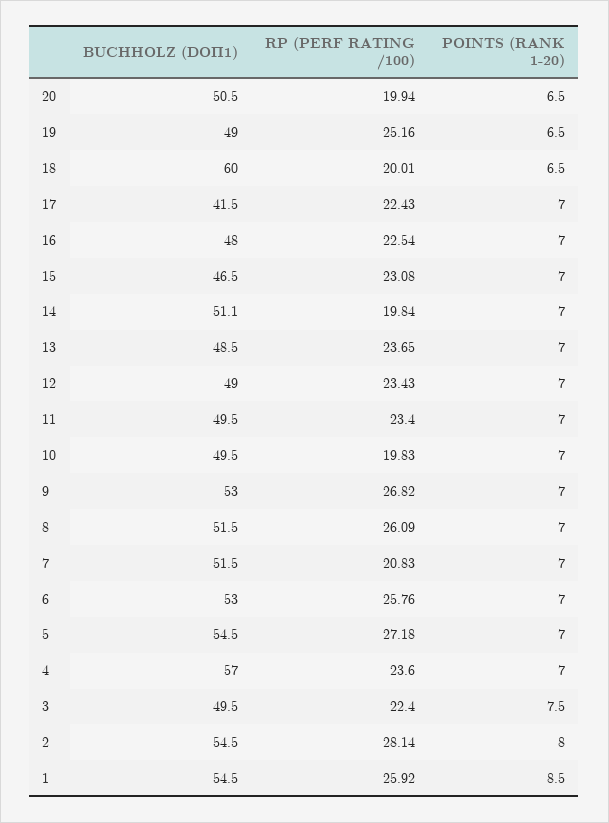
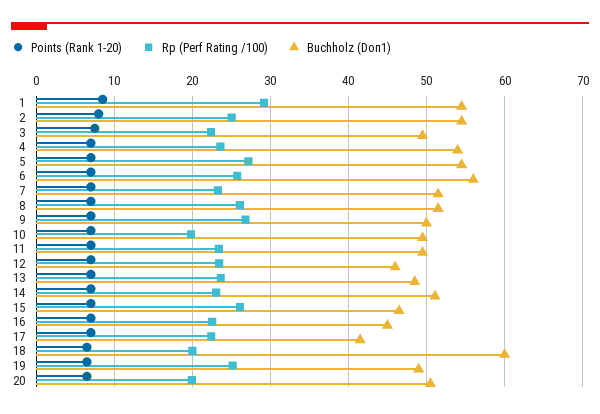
  {
    "BUCHHOLZ (DOП1)": {
      "20": 50.5,
      "19": 49,
      "18": 60,
      "17": 41.5,
-     "16": 48,
+     "16": 45,
      "15": 46.5,
      "14": 51.1,
      "13": 48.5,
-     "12": 49,
+     "12": 46,
      "11": 49.5,
      "10": 49.5,
-     "9": 53,
+     "9": 50,
      "8": 51.5,
      "7": 51.5,
-     "6": 53,
+     "6": 56,
      "5": 54.5,
-     "4": 57,
+     "4": 54,
      "3": 49.5,
      "2": 54.5,
      "1": 54.5
    },
    "RP (PERF RATING /100)": {
      "20": 19.94,
      "19": 25.16,
      "18": 20.01,
      "17": 22.43,
      "16": 22.54,
-     "15": 23.08,
+     "15": 26,
-     "14": 19.84,
+     "14": 23,
      "13": 23.65,
      "12": 23.43,
      "11": 23.4,
      "10": 19.83,
      "9": 26.82,
      "8": 26.09,
-     "7": 20.83,
+     "7": 23,
      "6": 25.76,
      "5": 27.18,
      "4": 23.6,
      "3": 22.4,
-     "2": 28.14,
+     "2": 25,
-     "1": 25.92
+     "1": 29
    },
    "POINTS (RANK 1-20)": {
      "20": 6.5,
      "19": 6.5,
      "18": 6.5,
      "17": 7,
      "16": 7,
      "15": 7,
      "14": 7,
      "13": 7,
      "12": 7,
      "11": 7,
      "10": 7,
      "9": 7,
      "8": 7,
      "7": 7,
      "6": 7,
      "5": 7,
      "4": 7,
      "3": 7.5,
      "2": 8,
      "1": 8.5
    }
  }

